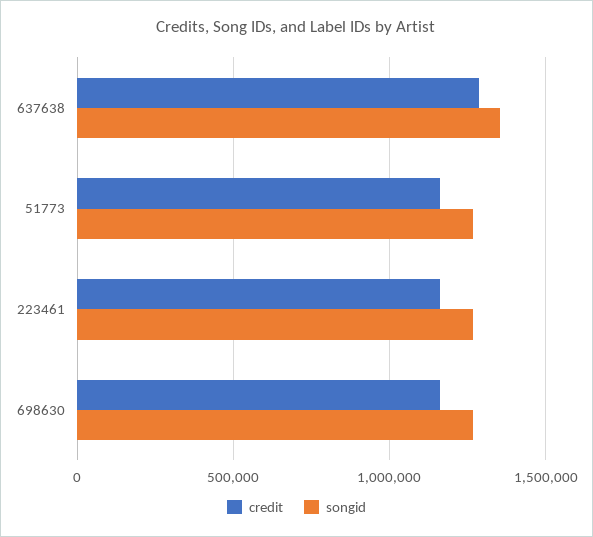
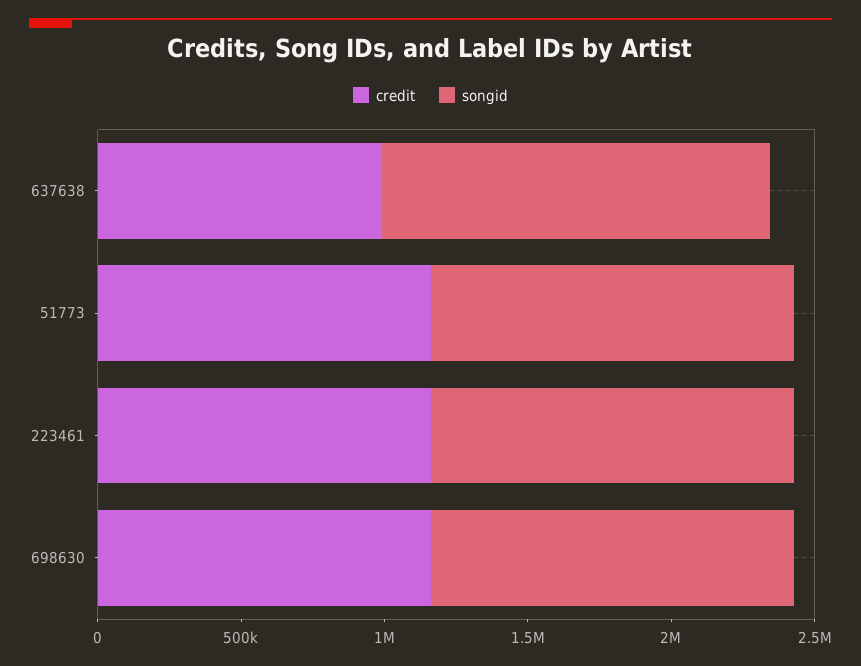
  {
    "credit": {
-     "637638": 1300000,
+     "637638": 1000000,
      "51773": 1150000,
      "223461": 1150000,
      "698630": 1150000
    },
    "songid": {
      "637638": 1350000,
      "51773": 1250000,
      "223461": 1250000,
      "698630": 1250000
    }
  }

